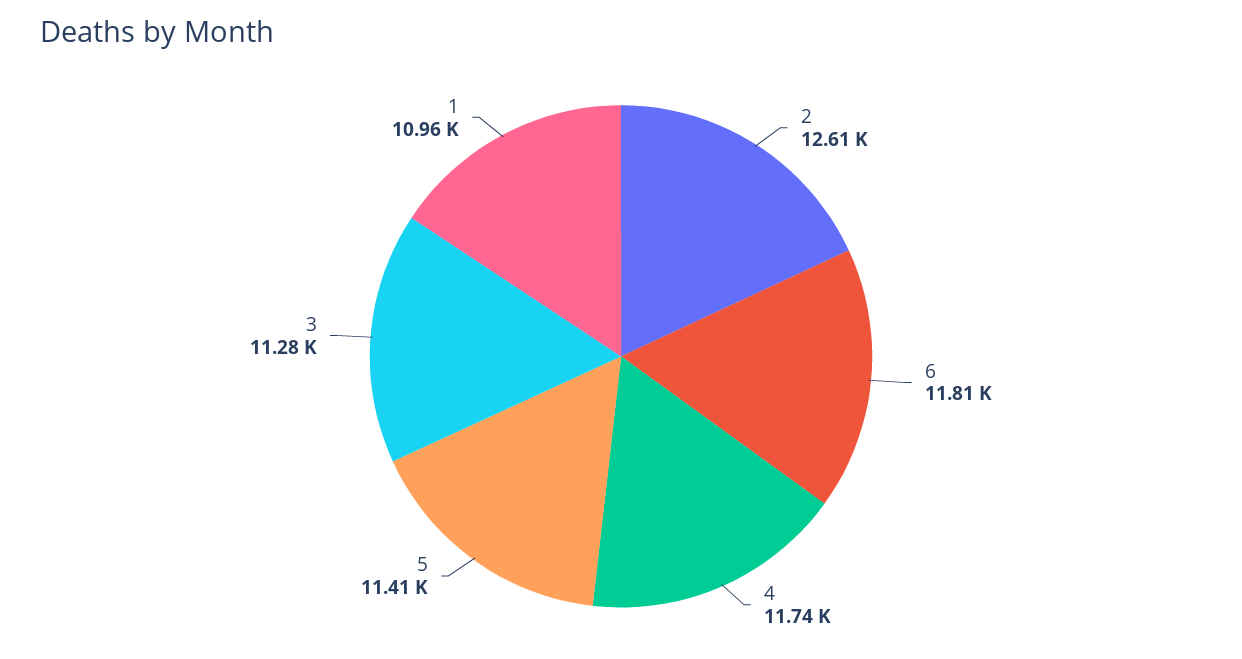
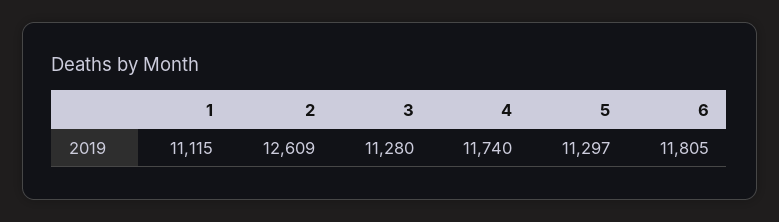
  {
    "2": 12609,
    "6": 11805,
    "4": 11740,
-   "5": 11410,
+   "5": 11297,
    "3": 11280,
-   "1": 10960
+   "1": 11115
  }

